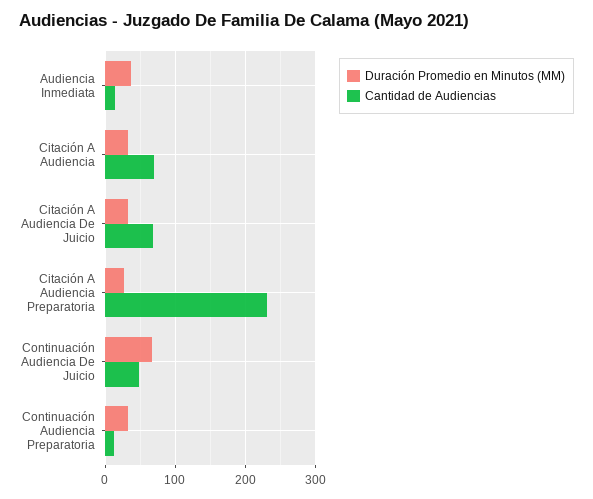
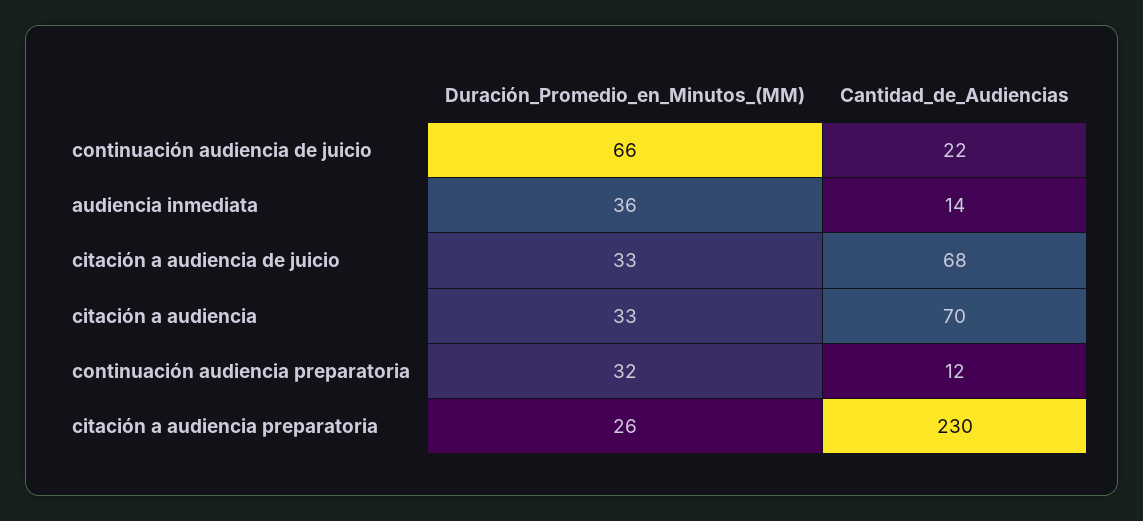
  {
    "Duración Promedio en Minutos (MM)": {
      "Audiencia Inmediata": 36,
      "Citación A Audiencia": 33,
      "Citación A Audiencia De Juicio": 33,
      "Citación A Audiencia Preparatoria": 26,
      "Continuación Audiencia De Juicio": 66,
      "Continuación Audiencia Preparatoria": 32
    },
    "Cantidad de Audiencias": {
      "Audiencia Inmediata": 14,
      "Citación A Audiencia": 70,
      "Citación A Audiencia De Juicio": 68,
      "Citación A Audiencia Preparatoria": 230,
-     "Continuación Audiencia De Juicio": 50,
+     "Continuación Audiencia De Juicio": 22,
      "Continuación Audiencia Preparatoria": 12
    }
  }

